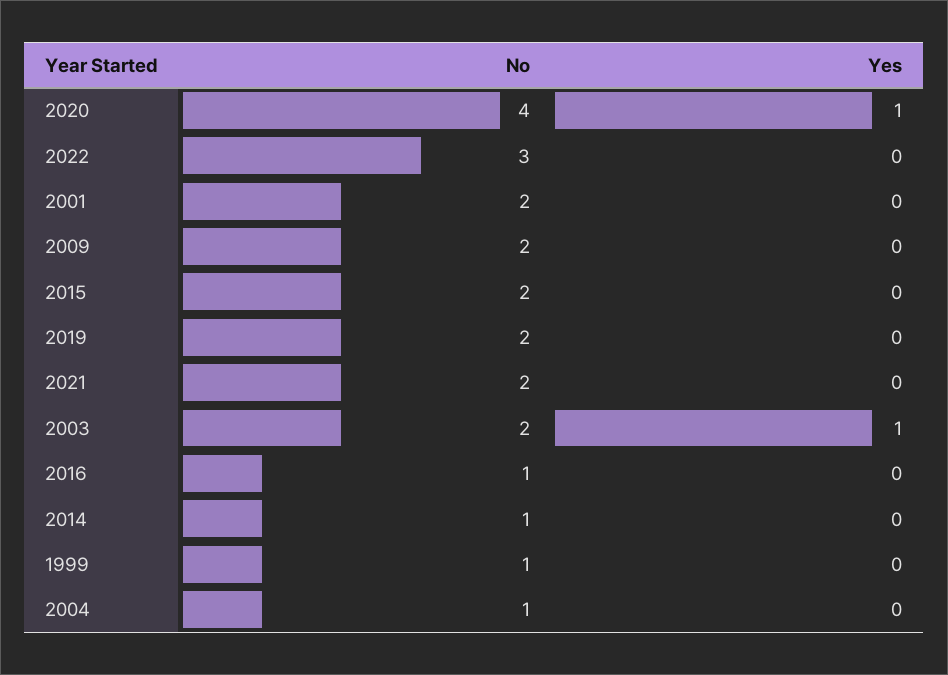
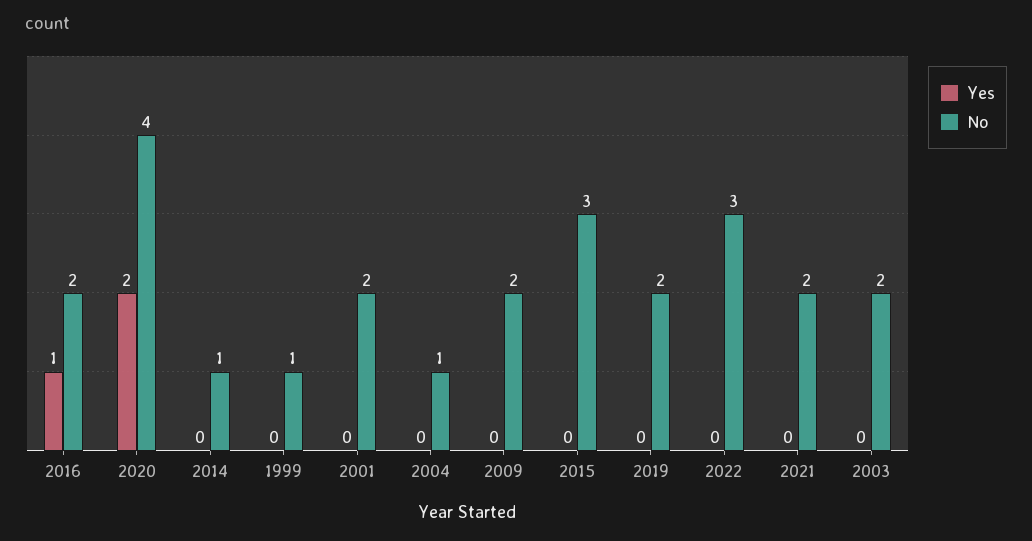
  {
    "No": {
      "2020": 4,
      "2022": 3,
      "2001": 2,
      "2009": 2,
-     "2015": 2,
+     "2015": 3,
      "2019": 2,
      "2021": 2,
      "2003": 2,
-     "2016": 1,
+     "2016": 2,
      "2014": 1,
      "1999": 1,
      "2004": 1
    },
    "Yes": {
-     "2020": 1,
+     "2020": 2,
      "2022": 0,
      "2001": 0,
      "2009": 0,
      "2015": 0,
      "2019": 0,
      "2021": 0,
-     "2003": 1,
+     "2003": 0,
-     "2016": 0,
+     "2016": 1,
      "2014": 0,
      "1999": 0,
      "2004": 0
    }
  }

